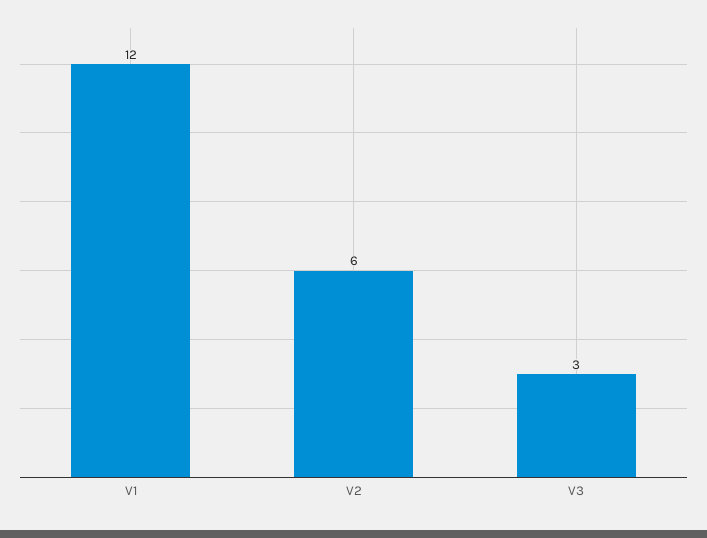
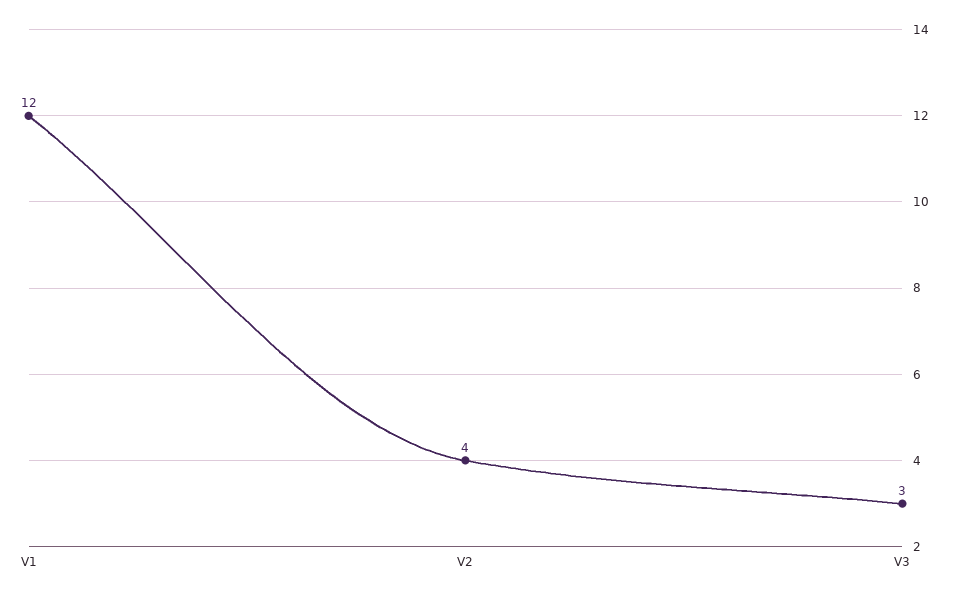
  {
    "V1": 12,
-   "V2": 6,
+   "V2": 4,
    "V3": 3
  }

